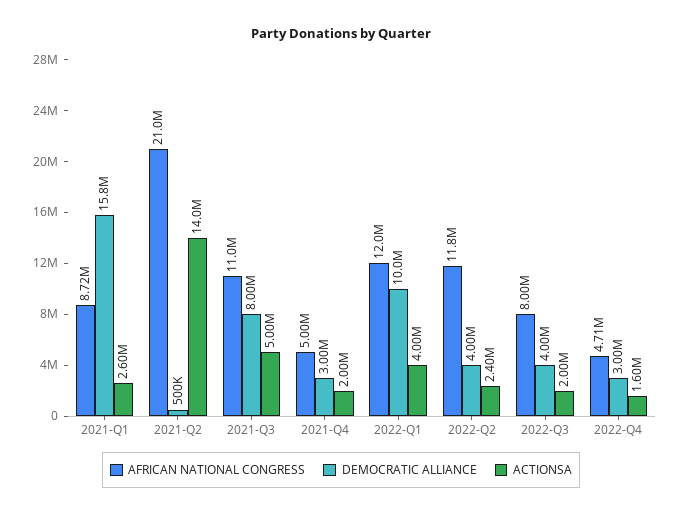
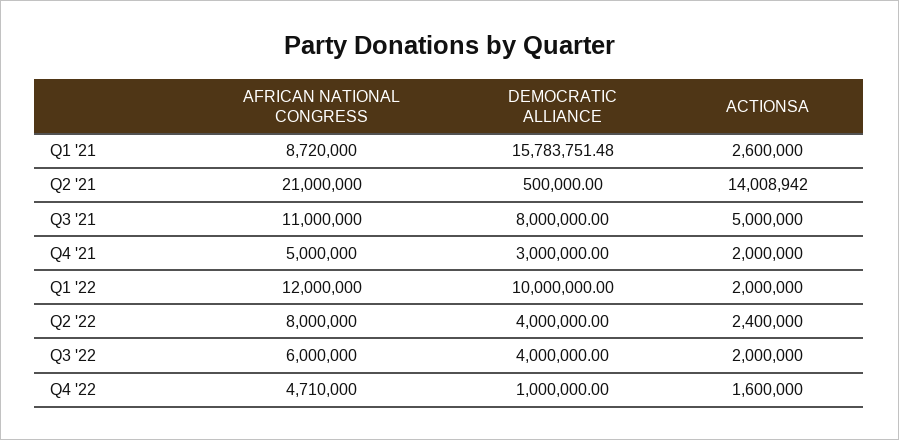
  {
    "AFRICAN NATIONAL CONGRESS": {
      "2021-Q1": 8720000,
      "2021-Q2": 21000000,
      "2021-Q3": 11000000,
      "2021-Q4": 5000000,
      "2022-Q1": 12000000,
-     "2022-Q2": 11800000,
+     "2022-Q2": 8000000,
-     "2022-Q3": 8000000,
+     "2022-Q3": 6000000,
      "2022-Q4": 4710000
    },
    "DEMOCRATIC ALLIANCE": {
      "2021-Q1": 15783751.48,
      "2021-Q2": 500000,
      "2021-Q3": 8000000,
      "2021-Q4": 3000000,
      "2022-Q1": 10000000,
      "2022-Q2": 4000000,
      "2022-Q3": 4000000,
-     "2022-Q4": 3000000
+     "2022-Q4": 1000000
    },
    "ACTIONSA": {
      "2021-Q1": 2600000,
      "2021-Q2": 14008942,
      "2021-Q3": 5000000,
      "2021-Q4": 2000000,
-     "2022-Q1": 4000000,
+     "2022-Q1": 2000000,
      "2022-Q2": 2400000,
      "2022-Q3": 2000000,
      "2022-Q4": 1600000
    }
  }

